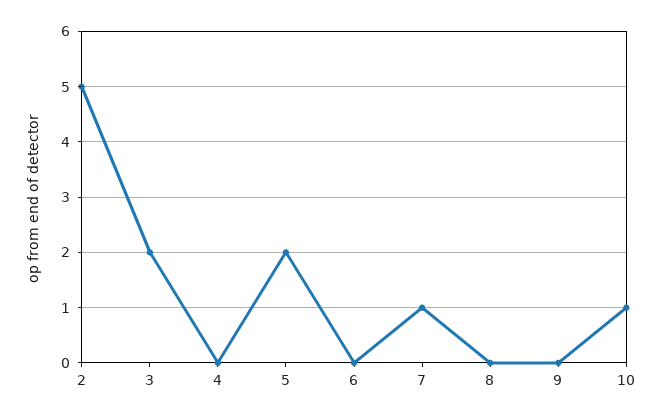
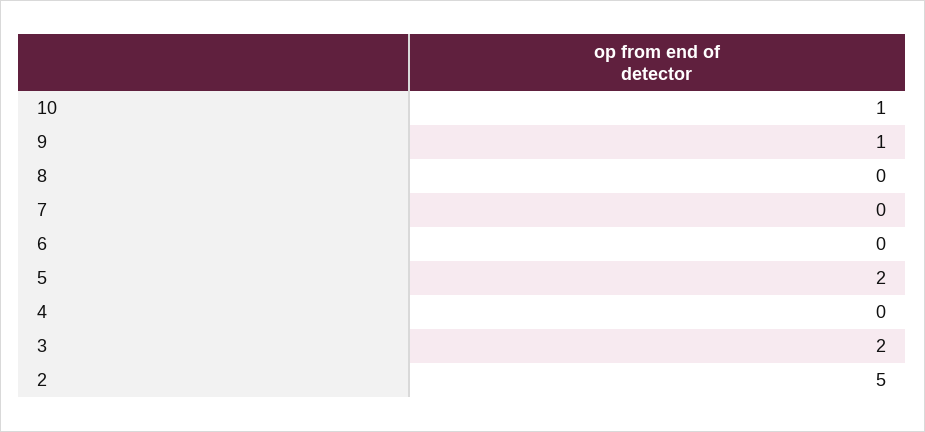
  {
    "2": 5,
    "3": 2,
    "4": 0,
    "5": 2,
    "6": 0,
-   "7": 1,
+   "7": 0,
    "8": 0,
-   "9": 0,
+   "9": 1,
    "10": 1
  }

